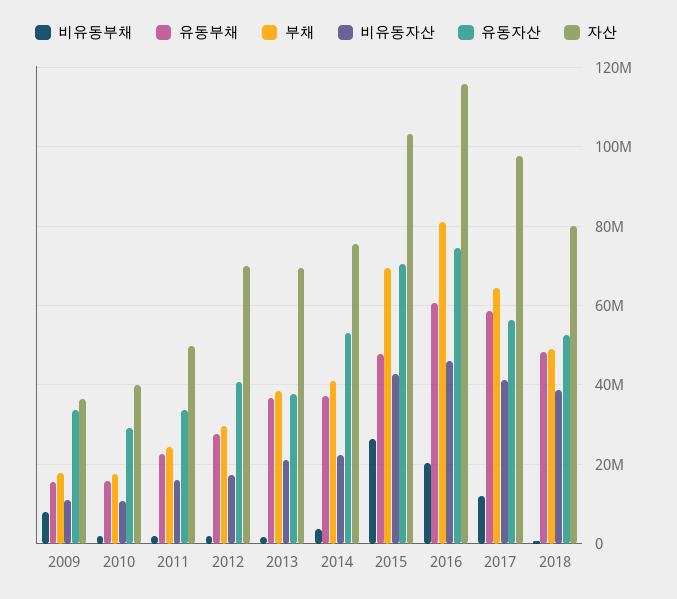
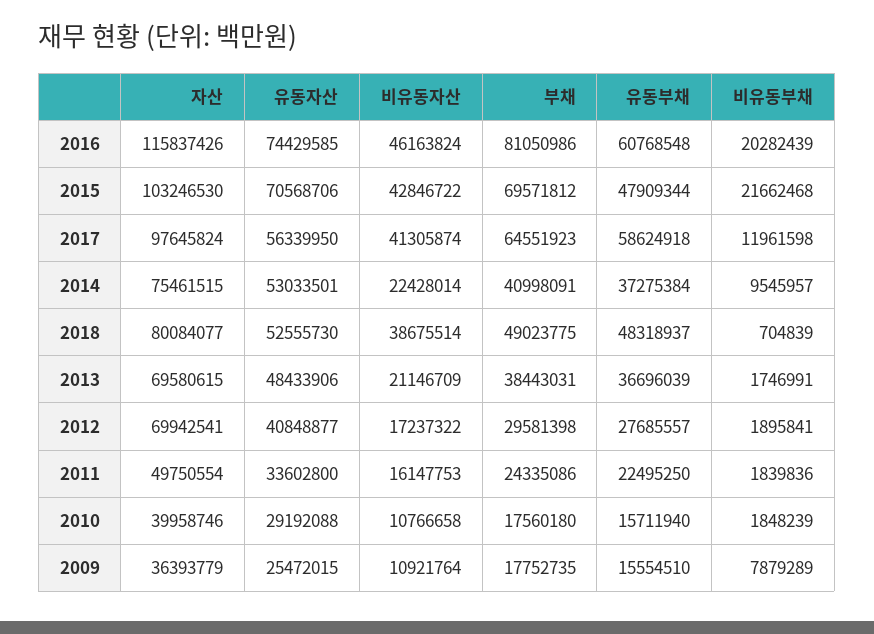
  {
    "비유동부채": {
      "2009": 7879289,
      "2010": 1848239,
      "2011": 1839836,
      "2012": 1895841,
      "2013": 1746991,
-     "2014": 4000000,
+     "2014": 9545957,
-     "2015": 26000000,
+     "2015": 21662468,
      "2016": 20282439,
      "2017": 11961598,
      "2018": 704839
    },
    "유동부채": {
      "2009": 15554510,
      "2010": 15711940,
      "2011": 22495250,
      "2012": 27685557,
      "2013": 36696039,
      "2014": 37275384,
      "2015": 47909344,
      "2016": 60768548,
      "2017": 58624918,
      "2018": 48318937
    },
    "부채": {
      "2009": 17752735,
      "2010": 17560180,
      "2011": 24335086,
      "2012": 29581398,
      "2013": 38443031,
      "2014": 40998091,
      "2015": 69571812,
      "2016": 81050986,
      "2017": 64551923,
      "2018": 49023775
    },
    "비유동자산": {
      "2009": 10921764,
      "2010": 10766658,
      "2011": 16147753,
      "2012": 17237322,
      "2013": 21146709,
      "2014": 22428014,
      "2015": 42846722,
      "2016": 46163824,
      "2017": 41305874,
      "2018": 38675514
    },
    "유동자산": {
-     "2009": 34000000,
+     "2009": 25472015,
      "2010": 29192088,
      "2011": 33602800,
      "2012": 40848877,
-     "2013": 38000000,
+     "2013": 48433906,
      "2014": 53033501,
      "2015": 70568706,
      "2016": 74429585,
      "2017": 56339950,
      "2018": 52555730
    },
    "자산": {
      "2009": 36393779,
      "2010": 39958746,
      "2011": 49750554,
      "2012": 69942541,
      "2013": 69580615,
      "2014": 75461515,
      "2015": 103246530,
      "2016": 115837426,
      "2017": 97645824,
      "2018": 80084077
    }
  }

